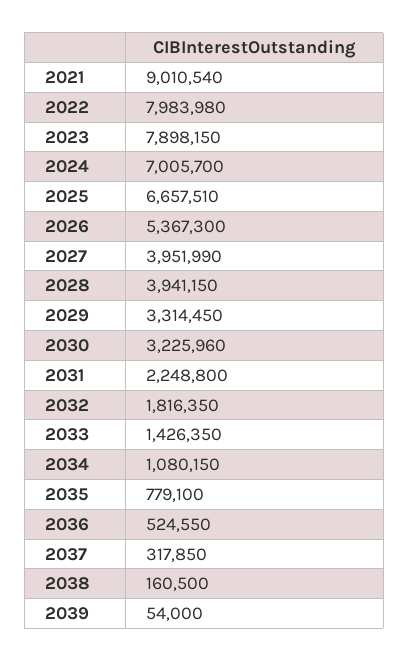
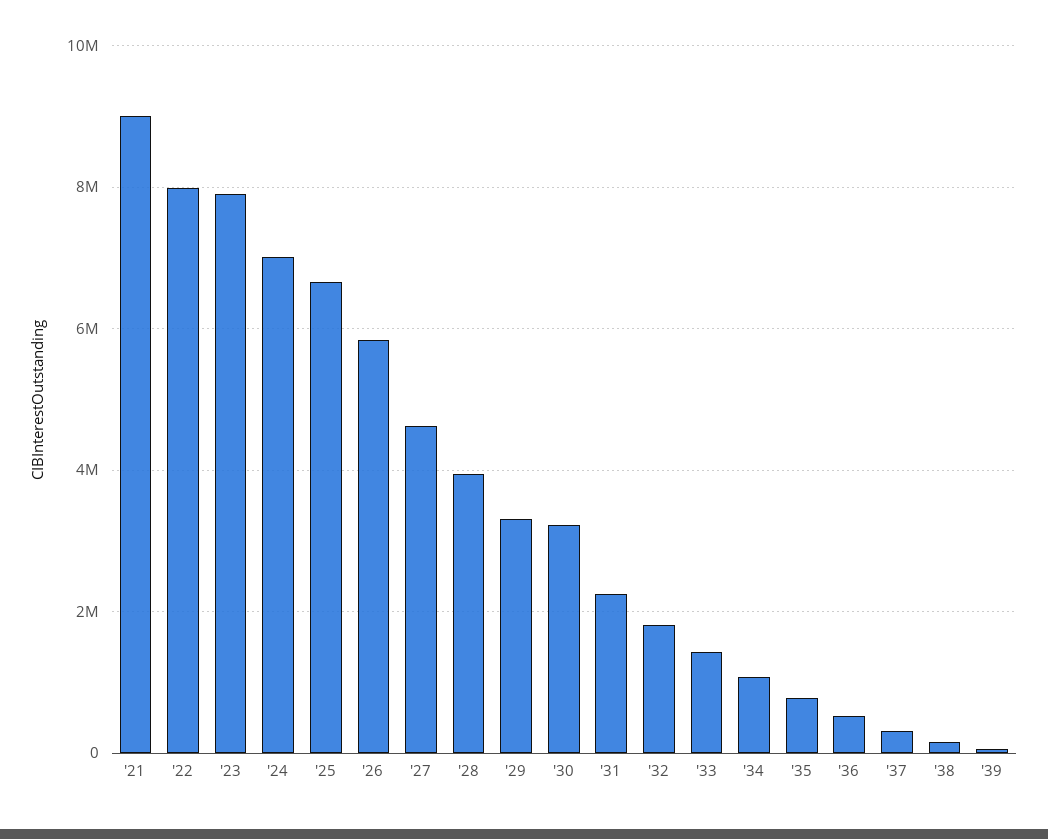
  {
    "2021": 9010540,
    "2022": 7983980,
    "2023": 7898150,
    "2024": 7005700,
    "2025": 6657510,
-   "2026": 5367300,
+   "2026": 5800000,
-   "2027": 3951990,
+   "2027": 4600000,
    "2028": 3941150,
    "2029": 3314450,
    "2030": 3225960,
    "2031": 2248800,
    "2032": 1816350,
    "2033": 1426350,
    "2034": 1080150,
    "2035": 779100,
    "2036": 524550,
    "2037": 317850,
    "2038": 160500,
    "2039": 54000
  }

